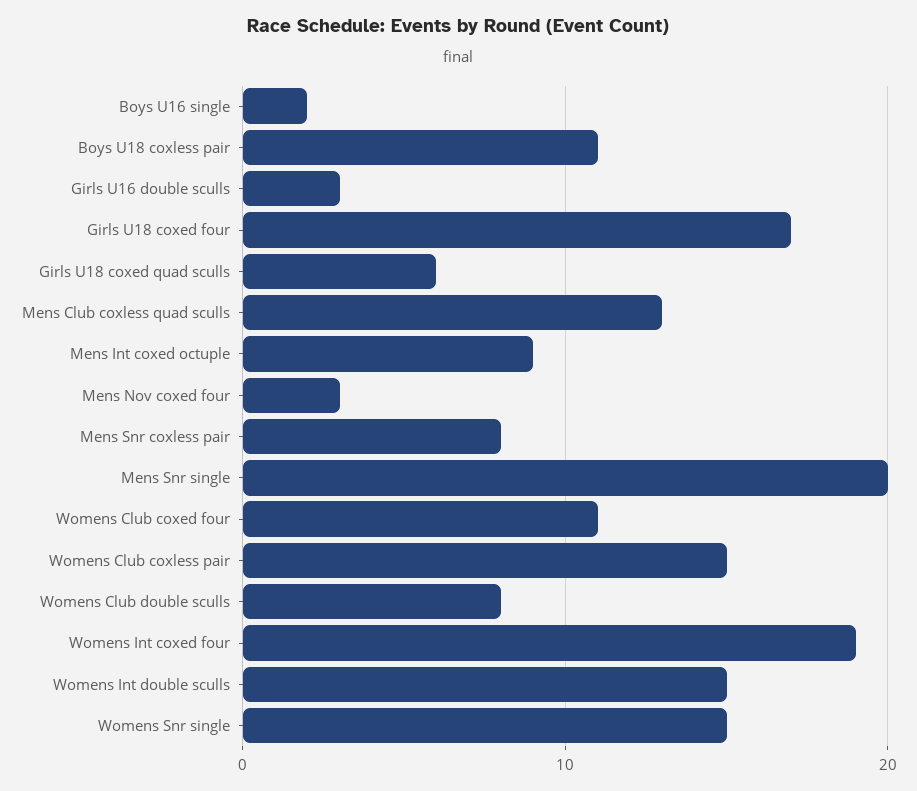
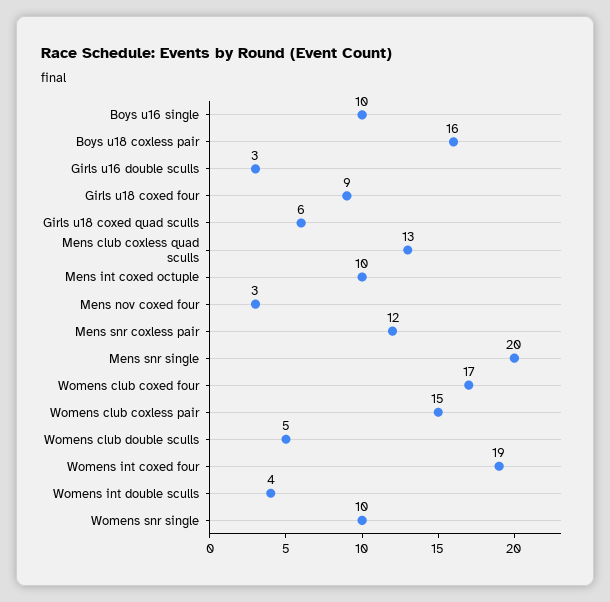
  {
-   "Boys U16 single": 2,
+   "Boys U16 single": 10,
-   "Boys U18 coxless pair": 11,
+   "Boys U18 coxless pair": 16,
    "Girls U16 double sculls": 3,
-   "Girls U18 coxed four": 17,
+   "Girls U18 coxed four": 9,
    "Girls U18 coxed quad sculls": 6,
    "Mens Club coxless quad sculls": 13,
-   "Mens Int coxed octuple": 9,
+   "Mens Int coxed octuple": 10,
    "Mens Nov coxed four": 3,
-   "Mens Snr coxless pair": 8,
+   "Mens Snr coxless pair": 12,
    "Mens Snr single": 20,
-   "Womens Club coxed four": 11,
+   "Womens Club coxed four": 17,
    "Womens Club coxless pair": 15,
-   "Womens Club double sculls": 8,
+   "Womens Club double sculls": 5,
    "Womens Int coxed four": 19,
-   "Womens Int double sculls": 15,
+   "Womens Int double sculls": 4,
-   "Womens Snr single": 15
+   "Womens Snr single": 10
  }

